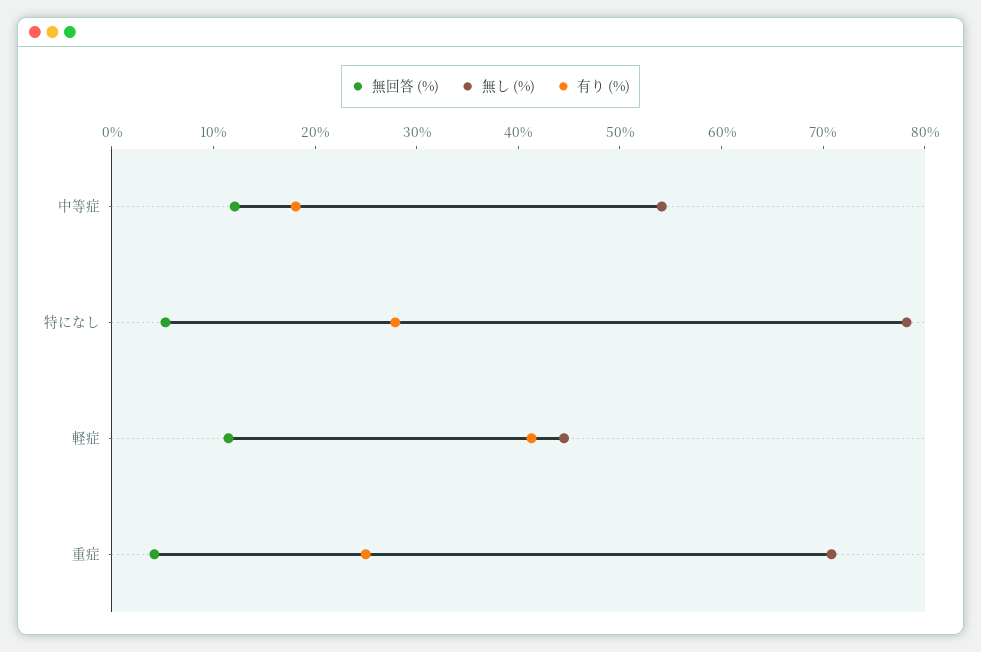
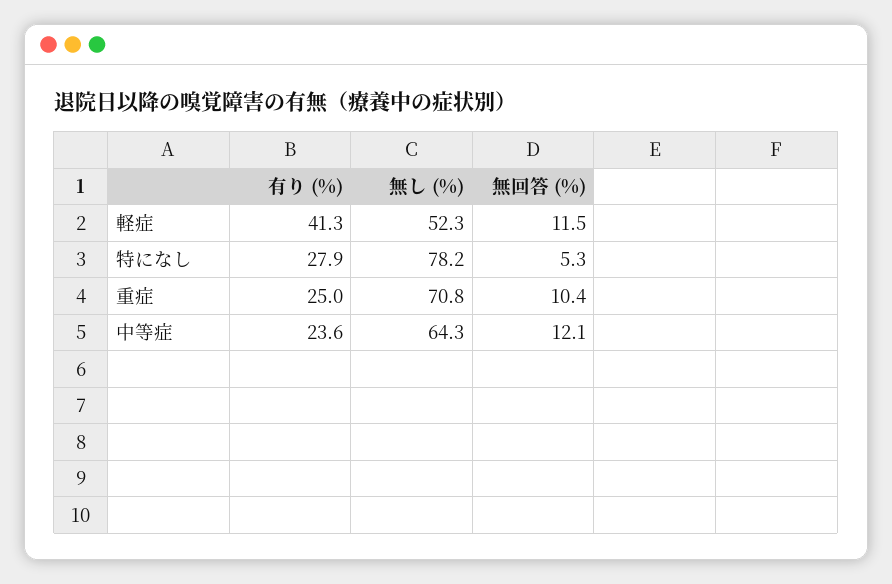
  {
    "無回答 (%)": {
      "中等症": 12.1,
      "特になし": 5.3,
      "軽症": 11.5,
-     "重症": 4
+     "重症": 10.4
    },
    "無し (%)": {
-     "中等症": 54,
+     "中等症": 64.3,
      "特になし": 78.2,
-     "軽症": 44,
+     "軽症": 52.3,
      "重症": 70.8
    },
    "有り (%)": {
-     "中等症": 18,
+     "中等症": 23.6,
      "特になし": 27.9,
      "軽症": 41.3,
      "重症": 25
    }
  }

